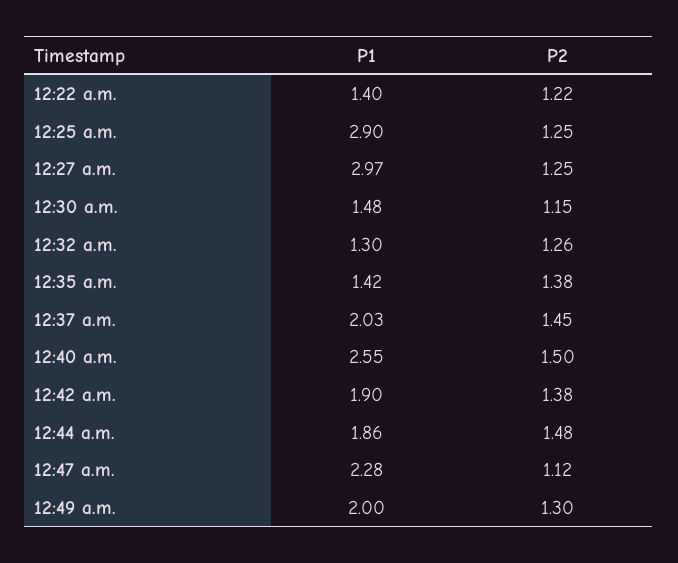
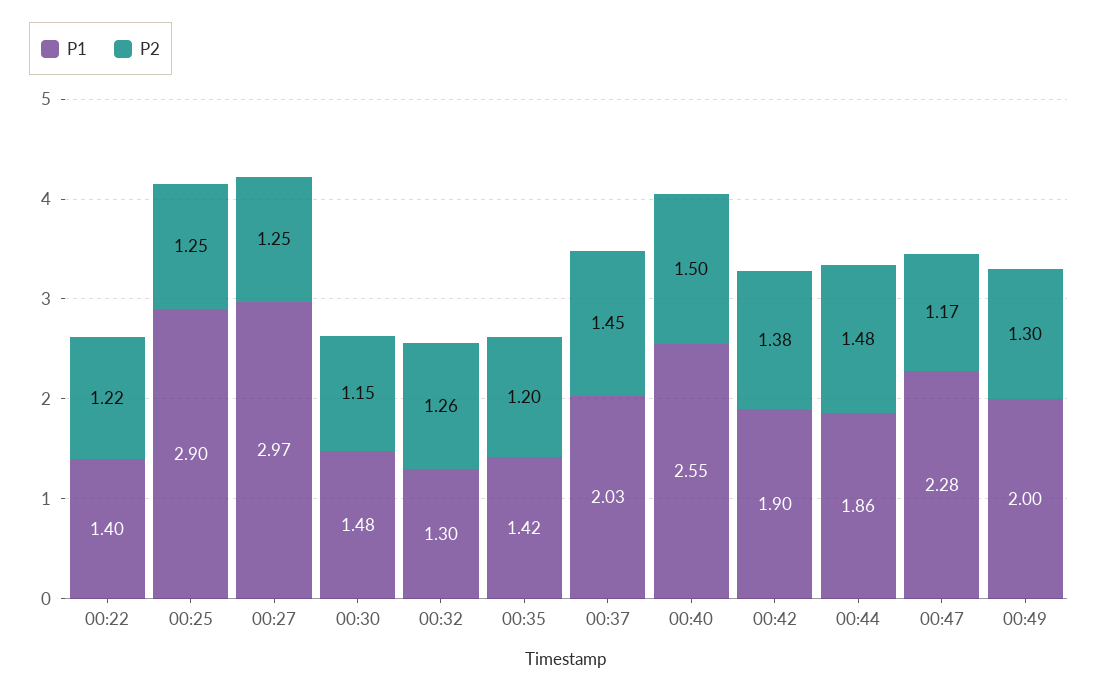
  {
    "P1": {
      "12:22 a.m.": 1.4,
      "12:25 a.m.": 2.9,
      "12:27 a.m.": 2.97,
      "12:30 a.m.": 1.48,
      "12:32 a.m.": 1.3,
      "12:35 a.m.": 1.42,
      "12:37 a.m.": 2.03,
      "12:40 a.m.": 2.55,
      "12:42 a.m.": 1.9,
      "12:44 a.m.": 1.86,
      "12:47 a.m.": 2.28,
      "12:49 a.m.": 2
    },
    "P2": {
      "12:22 a.m.": 1.22,
      "12:25 a.m.": 1.25,
      "12:27 a.m.": 1.25,
      "12:30 a.m.": 1.15,
      "12:32 a.m.": 1.26,
-     "12:35 a.m.": 1.38,
+     "12:35 a.m.": 1.2,
      "12:37 a.m.": 1.45,
      "12:40 a.m.": 1.5,
      "12:42 a.m.": 1.38,
      "12:44 a.m.": 1.48,
-     "12:47 a.m.": 1.12,
+     "12:47 a.m.": 1.17,
      "12:49 a.m.": 1.3
    }
  }

